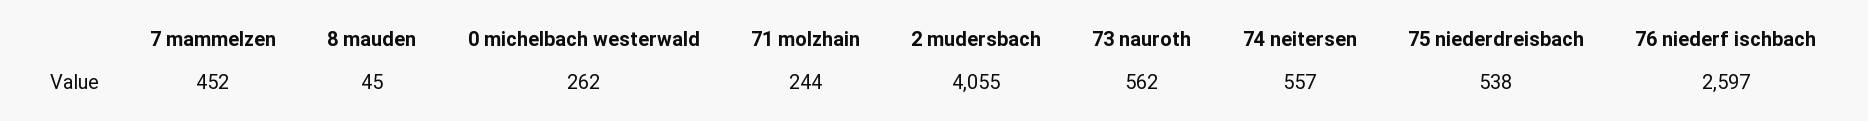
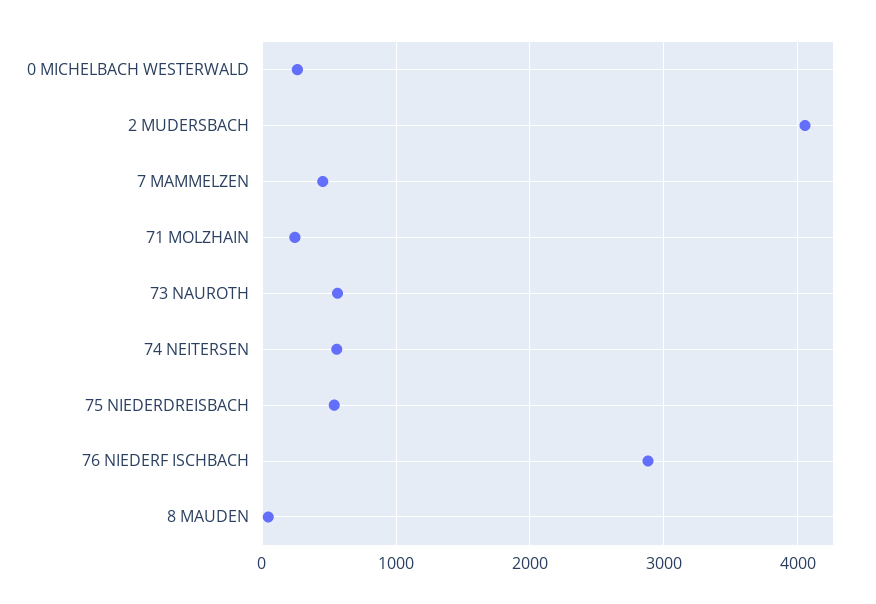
  {
    "7 mammelzen": 452,
    "8 mauden": 45,
    "0 michelbach westerwald": 262,
    "71 molzhain": 244,
    "2 mudersbach": 4055,
    "73 nauroth": 562,
    "74 neitersen": 557,
    "75 niederdreisbach": 538,
-   "76 niederf ischbach": 2597
+   "76 niederf ischbach": 2900
  }

